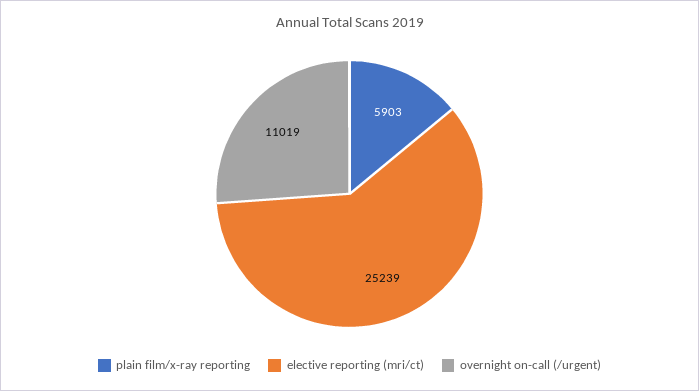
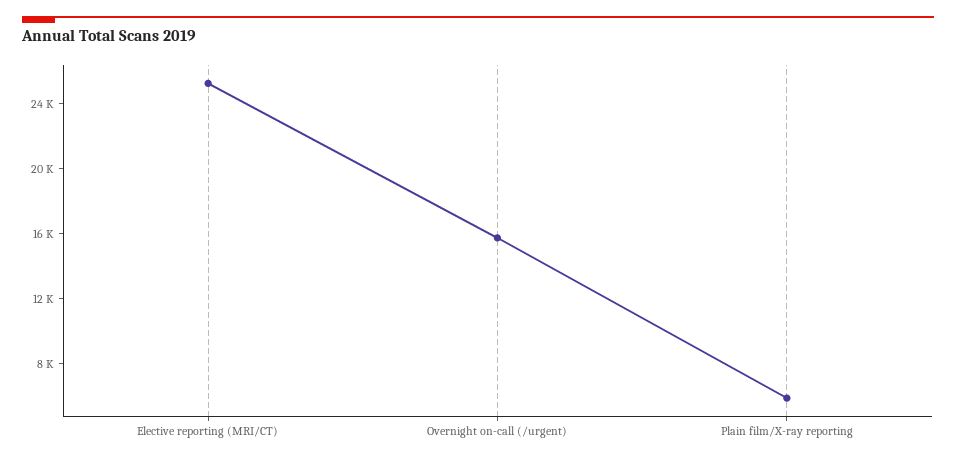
  {
    "plain film/x-ray reporting": 5903,
    "elective reporting (mri/ct)": 25239,
-   "overnight on-call (/urgent)": 11019
+   "overnight on-call (/urgent)": 16000
  }

